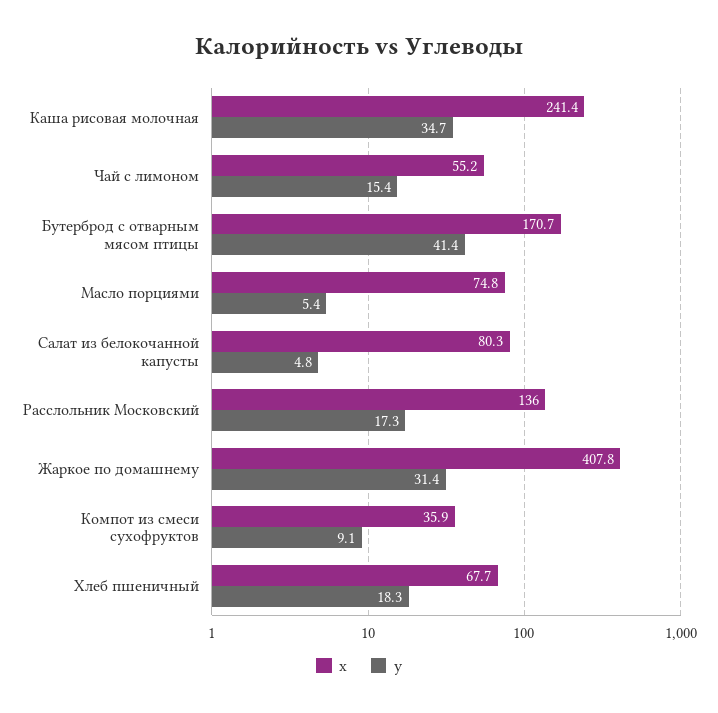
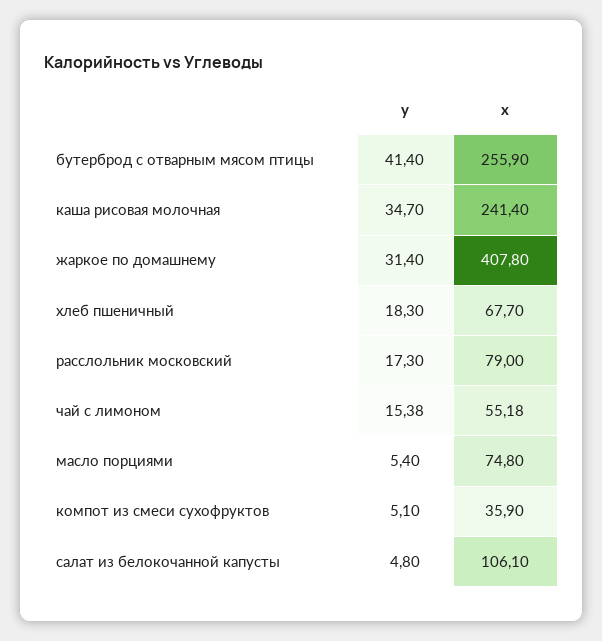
  {
    "x": {
      "Каша рисовая молочная": 241.4,
      "Чай с лимоном": 55.18,
-     "Бутерброд с отварным мясом птицы": 170.7,
+     "Бутерброд с отварным мясом птицы": 255.9,
      "Масло порциями": 74.8,
-     "Салат из белокочанной капусты": 80.3,
+     "Салат из белокочанной капусты": 106.1,
-     "Расслольник Московский": 136,
+     "Расслольник Московский": 79,
      "Жаркое по домашнему": 407.8,
      "Компот из смеси сухофруктов": 35.9,
      "Хлеб пшеничный": 67.7
    },
    "y": {
      "Каша рисовая молочная": 34.7,
      "Чай с лимоном": 15.38,
      "Бутерброд с отварным мясом птицы": 41.4,
      "Масло порциями": 5.4,
      "Салат из белокочанной капусты": 4.8,
      "Расслольник Московский": 17.3,
      "Жаркое по домашнему": 31.4,
-     "Компот из смеси сухофруктов": 9.1,
+     "Компот из смеси сухофруктов": 5.1,
      "Хлеб пшеничный": 18.3
    }
  }

